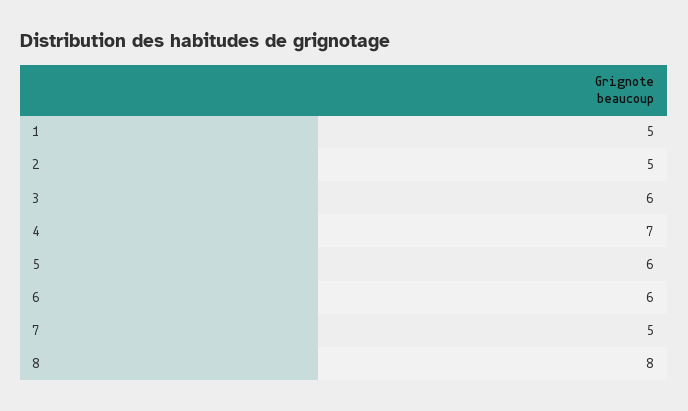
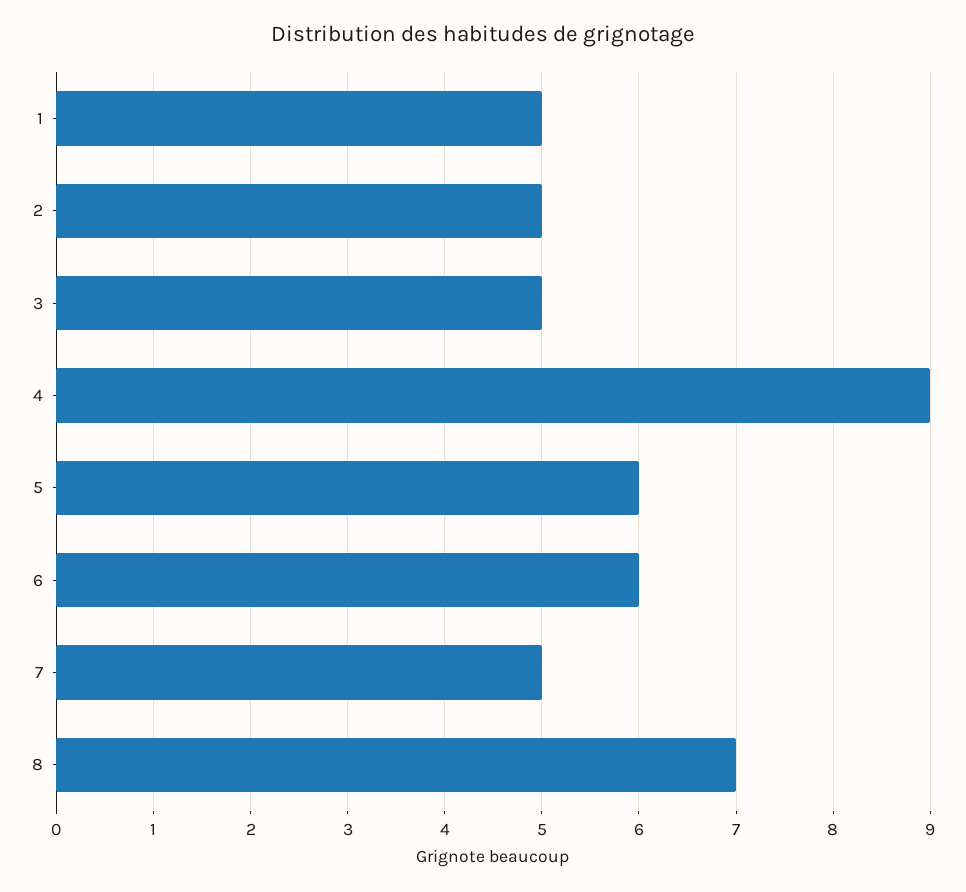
  {
    "1": 5,
    "2": 5,
-   "3": 6,
+   "3": 5,
-   "4": 7,
+   "4": 9,
    "5": 6,
    "6": 6,
    "7": 5,
-   "8": 8
+   "8": 7
  }

